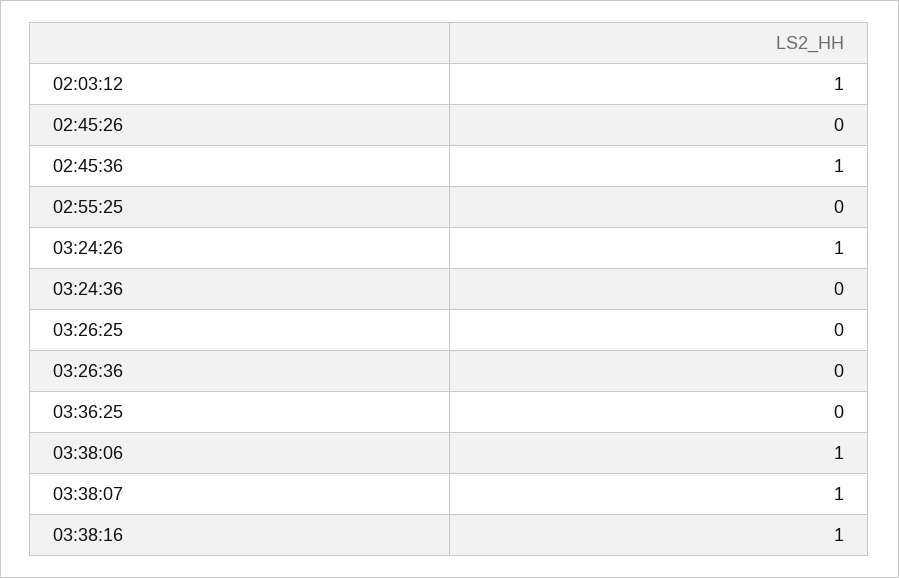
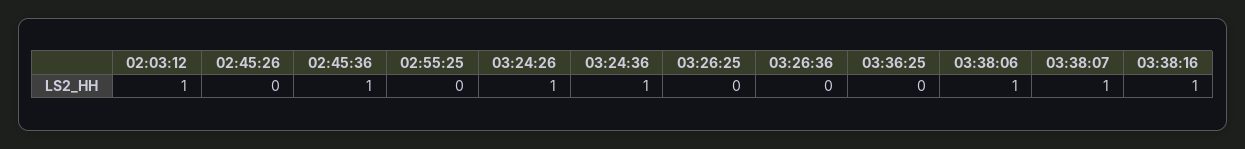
  {
    "02:03:12": 1,
    "02:45:26": 0,
    "02:45:36": 1,
    "02:55:25": 0,
    "03:24:26": 1,
-   "03:24:36": 0,
+   "03:24:36": 1,
    "03:26:25": 0,
    "03:26:36": 0,
    "03:36:25": 0,
    "03:38:06": 1,
    "03:38:07": 1,
    "03:38:16": 1
  }

